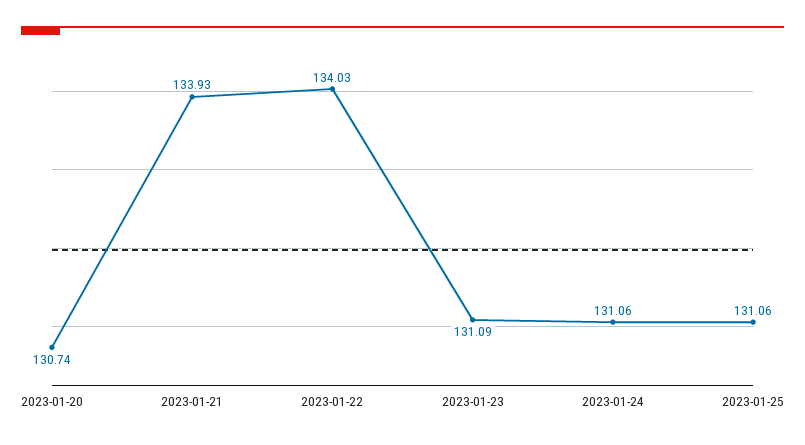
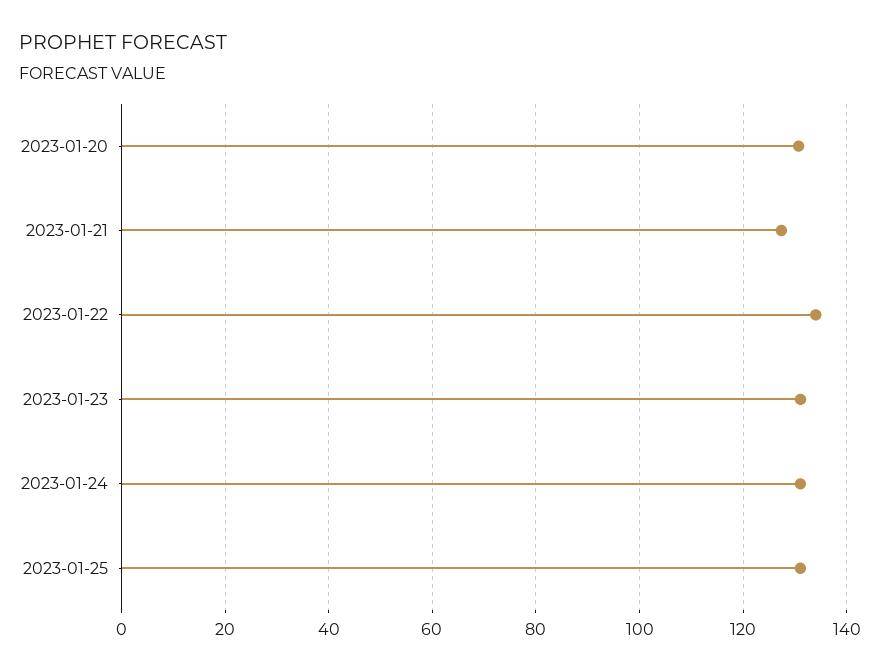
  {
    "2023-01-20": 130.74,
-   "2023-01-21": 133.93,
+   "2023-01-21": 128,
    "2023-01-22": 134.03,
    "2023-01-23": 131.09,
    "2023-01-24": 131.06,
    "2023-01-25": 131.06
  }

